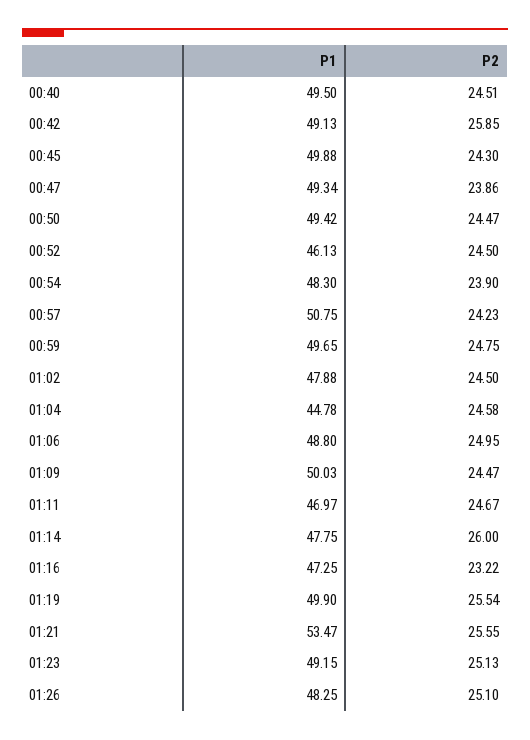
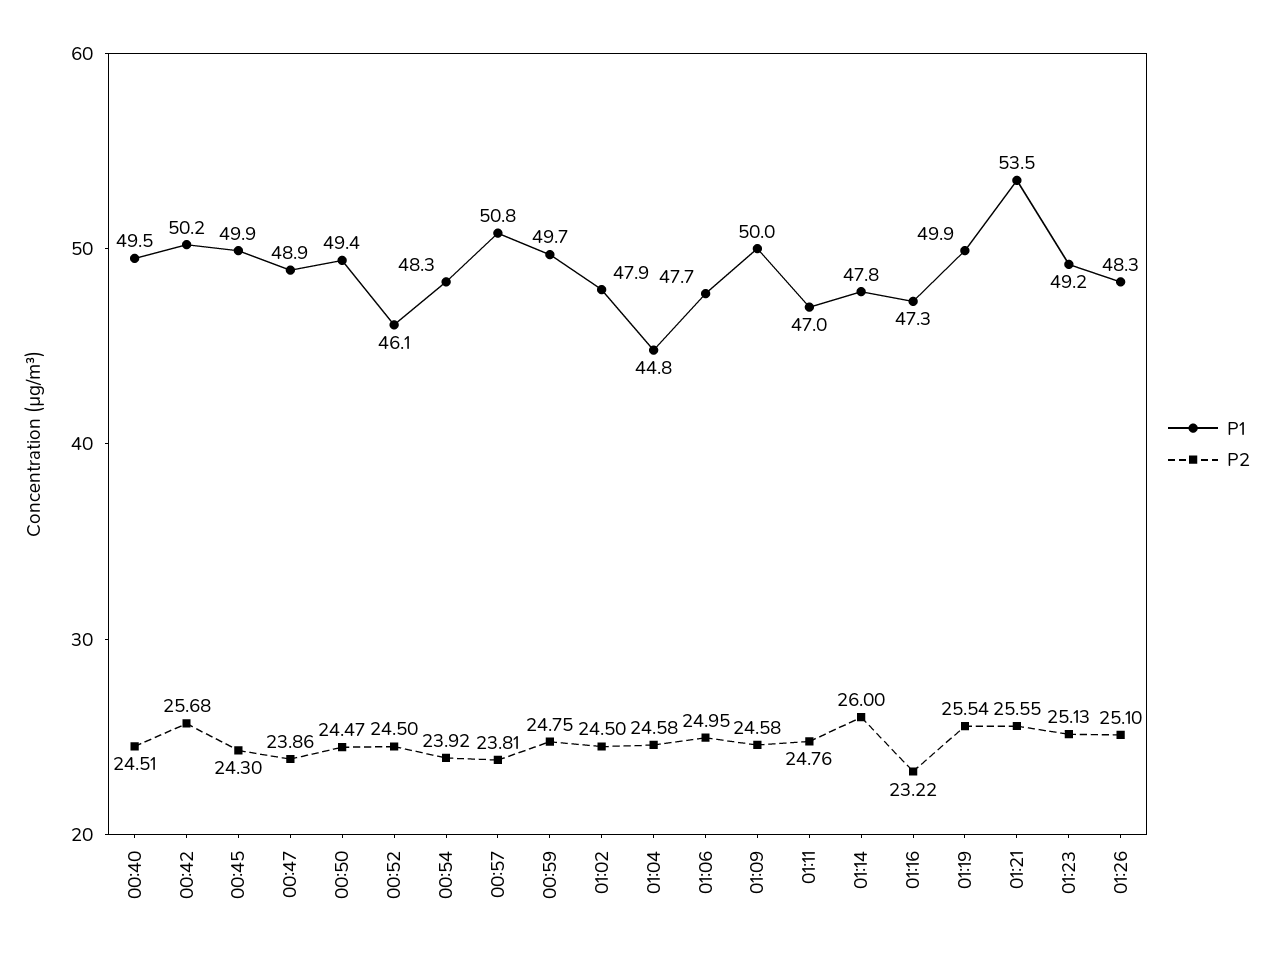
  {
    "P1": {
      "00:40": 49.5,
-     "00:42": 49.13,
+     "00:42": 50.2,
      "00:45": 49.88,
-     "00:47": 49.34,
+     "00:47": 48.9,
      "00:50": 49.42,
      "00:52": 46.13,
      "00:54": 48.3,
      "00:57": 50.75,
      "00:59": 49.65,
      "01:02": 47.88,
      "01:04": 44.78,
-     "01:06": 48.8,
+     "01:06": 47.7,
      "01:09": 50.03,
      "01:11": 46.97,
      "01:14": 47.75,
      "01:16": 47.25,
      "01:19": 49.9,
      "01:21": 53.47,
      "01:23": 49.15,
      "01:26": 48.25
    },
    "P2": {
      "00:40": 24.51,
-     "00:42": 25.85,
+     "00:42": 25.68,
      "00:45": 24.3,
      "00:47": 23.86,
      "00:50": 24.47,
      "00:52": 24.5,
-     "00:54": 23.9,
+     "00:54": 23.92,
-     "00:57": 24.23,
+     "00:57": 23.81,
      "00:59": 24.75,
      "01:02": 24.5,
      "01:04": 24.58,
      "01:06": 24.95,
-     "01:09": 24.47,
+     "01:09": 24.58,
-     "01:11": 24.67,
+     "01:11": 24.76,
      "01:14": 26,
      "01:16": 23.22,
      "01:19": 25.54,
      "01:21": 25.55,
      "01:23": 25.13,
      "01:26": 25.1
    }
  }

